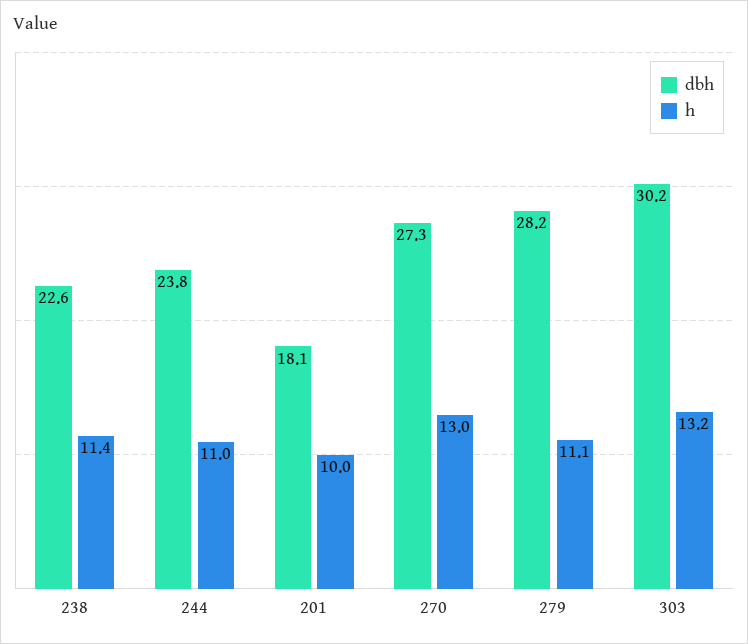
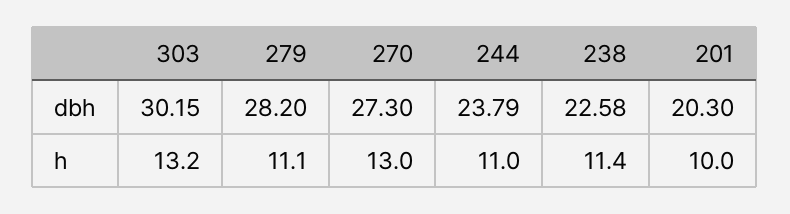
  {
    "dbh": {
      "238": 22.58,
      "244": 23.79,
-     "201": 18.1,
+     "201": 20.3,
      "270": 27.3,
      "279": 28.2,
      "303": 30.15
    },
    "h": {
      "238": 11.4,
      "244": 11,
      "201": 10,
      "270": 13,
      "279": 11.1,
      "303": 13.2
    }
  }

